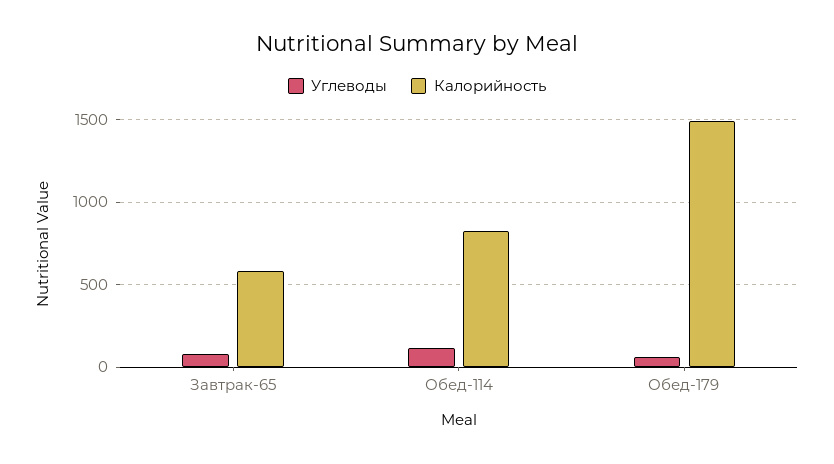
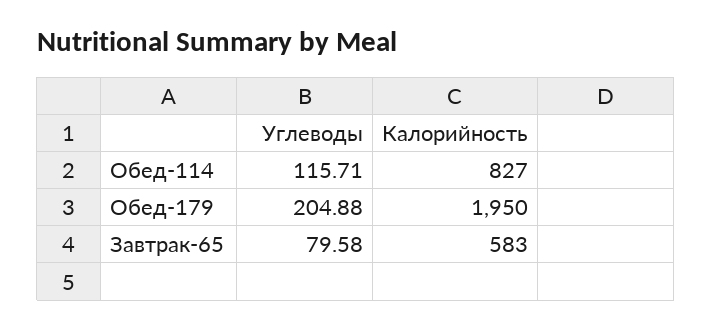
  {
    "Углеводы": {
      "Завтрак-65": 79.58,
      "Обед-114": 115.71,
-     "Обед-179": 50
+     "Обед-179": 204.88
    },
    "Калорийность": {
      "Завтрак-65": 583,
      "Обед-114": 827,
-     "Обед-179": 1500
+     "Обед-179": 1950
    }
  }

